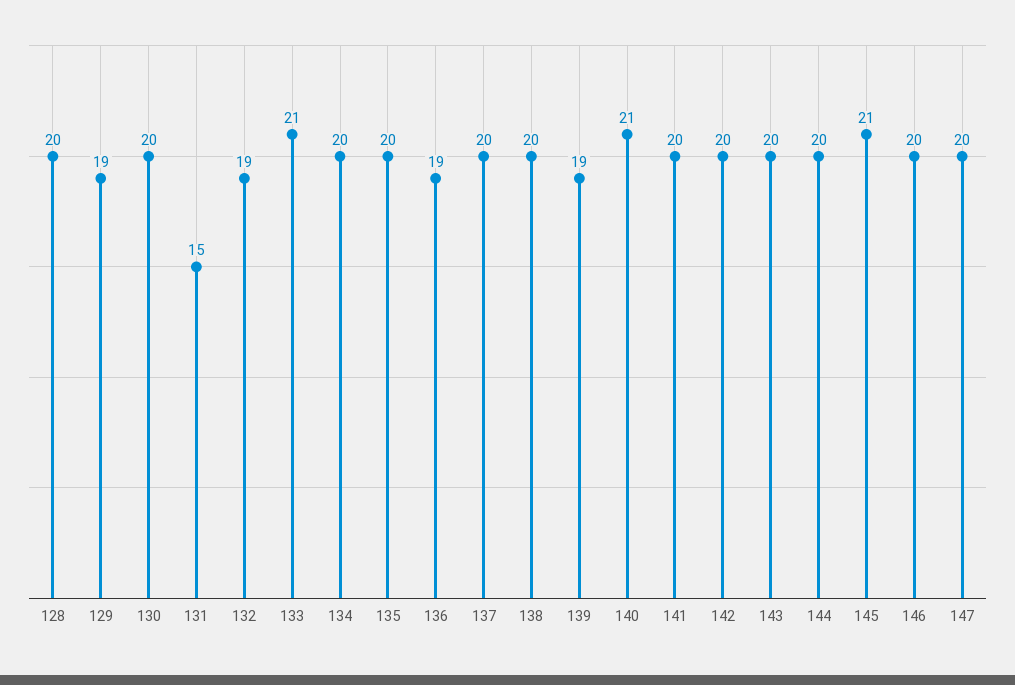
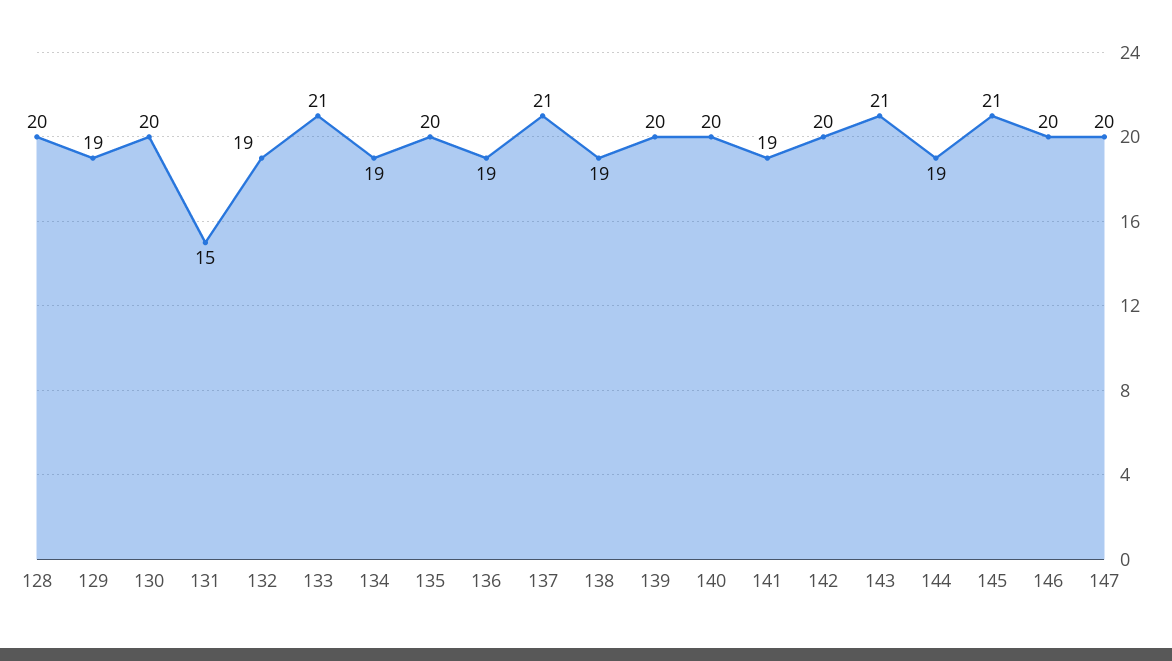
  {
    "128": 20,
    "129": 19,
    "130": 20,
    "131": 15,
    "132": 19,
    "133": 21,
-   "134": 20,
+   "134": 19,
    "135": 20,
    "136": 19,
-   "137": 20,
+   "137": 21,
-   "138": 20,
+   "138": 19,
-   "139": 19,
+   "139": 20,
-   "140": 21,
+   "140": 20,
-   "141": 20,
+   "141": 19,
    "142": 20,
-   "143": 20,
+   "143": 21,
-   "144": 20,
+   "144": 19,
    "145": 21,
    "146": 20,
    "147": 20
  }

